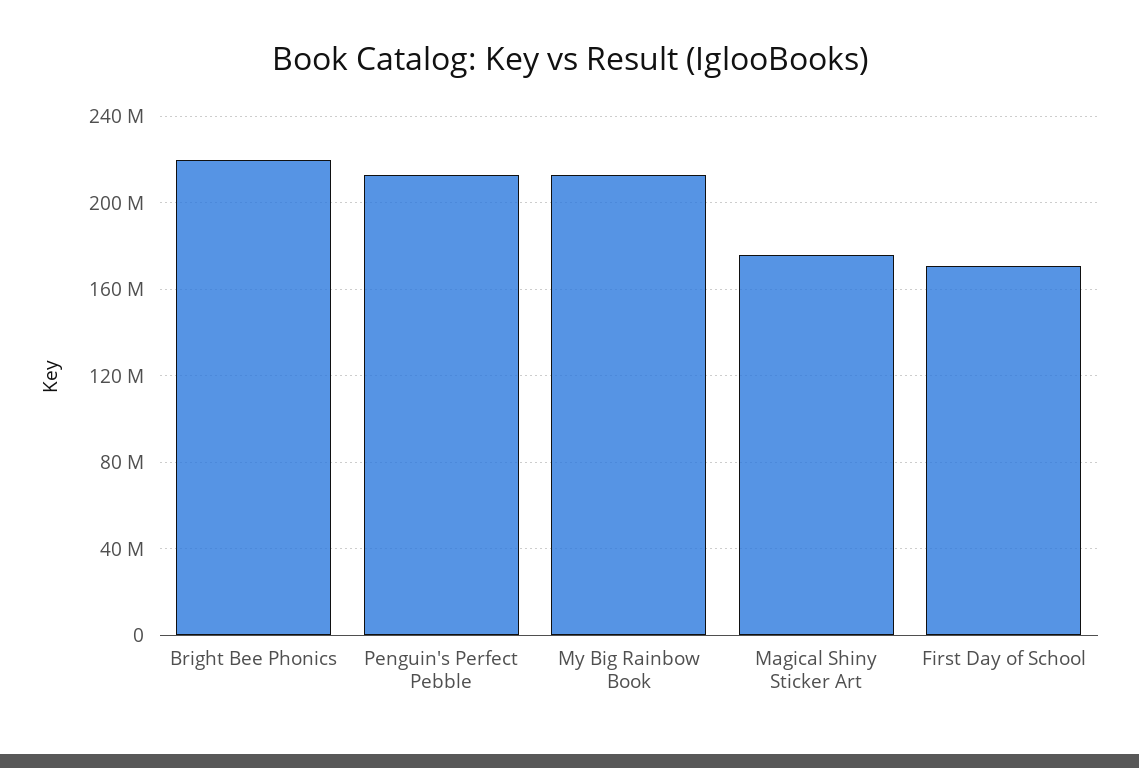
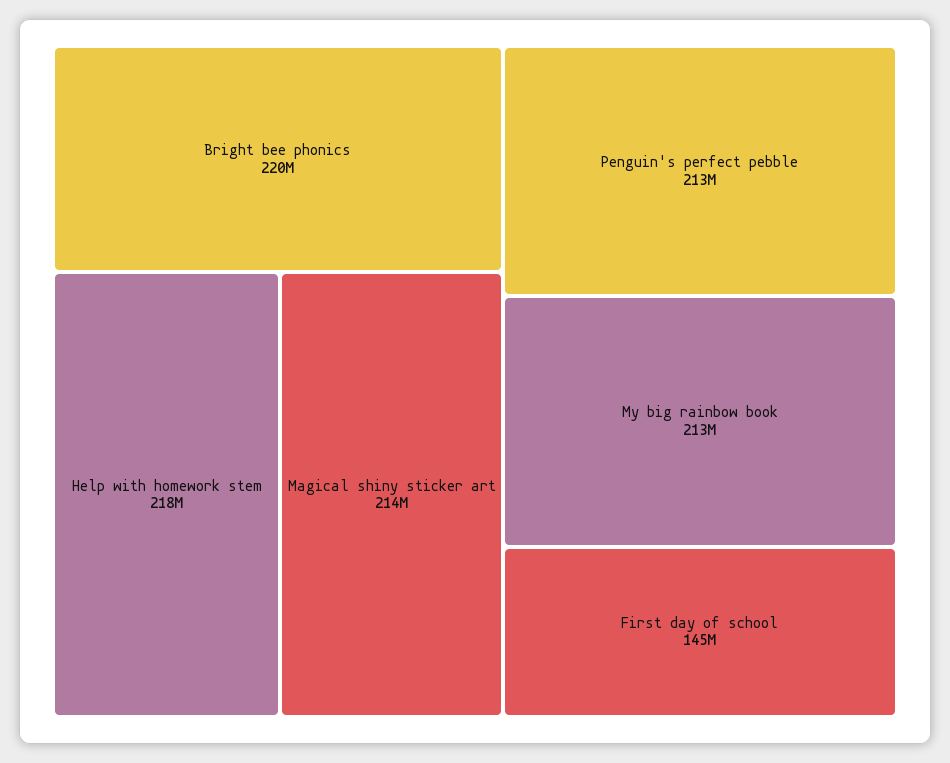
  {
    "Bright Bee Phonics": 220000000,
    "Penguin's Perfect Pebble": 213000000,
    "My Big Rainbow Book": 213000000,
-   "Magical Shiny Sticker Art": 175000000,
+   "Magical Shiny Sticker Art": 214000000,
-   "First Day of School": 170000000
+   "First Day of School": 145000000,
+   "Help with homework stem": 218000000
  }

